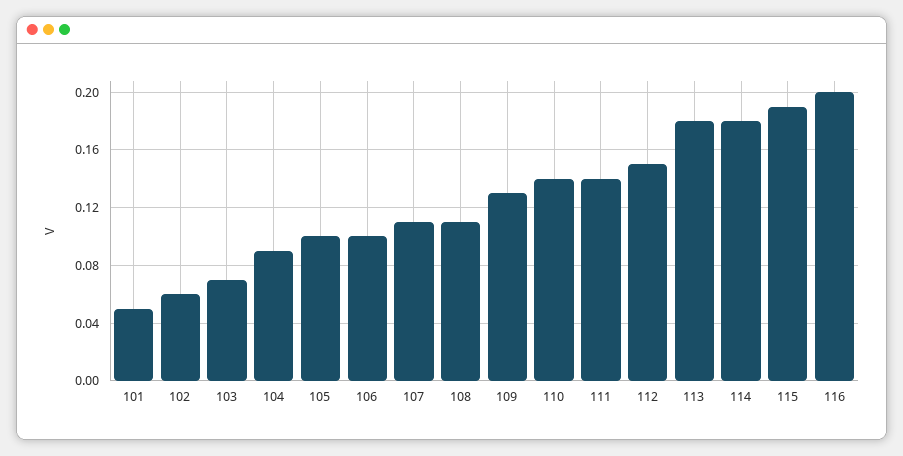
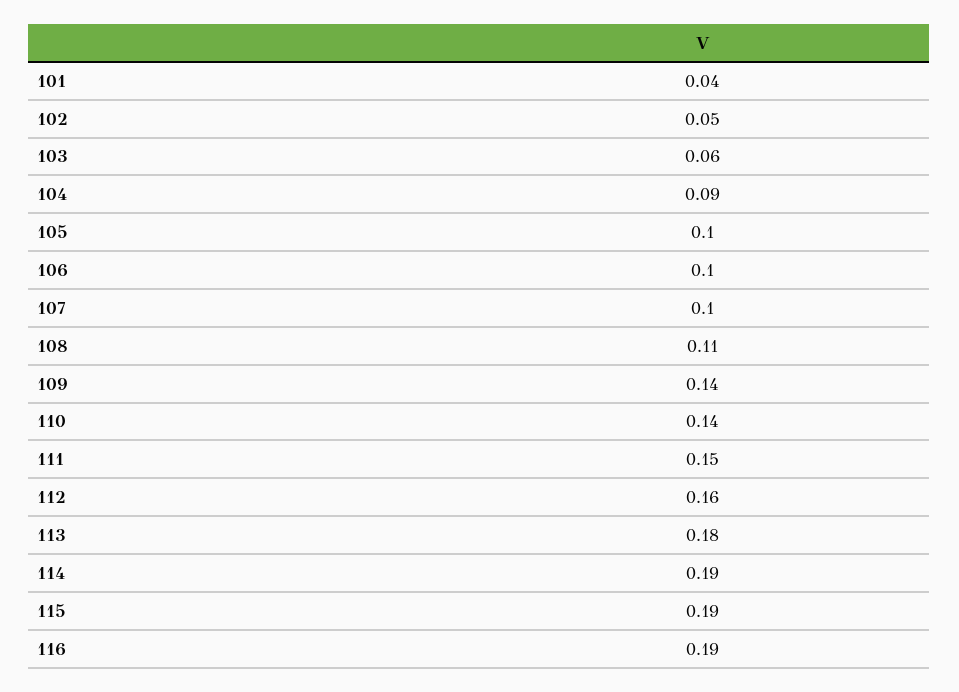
  {
-   "101": 0.05,
+   "101": 0.04,
-   "102": 0.06,
+   "102": 0.05,
-   "103": 0.07,
+   "103": 0.06,
    "104": 0.09,
    "105": 0.1,
    "106": 0.1,
-   "107": 0.11,
+   "107": 0.1,
    "108": 0.11,
-   "109": 0.13,
+   "109": 0.14,
    "110": 0.14,
-   "111": 0.14,
+   "111": 0.15,
-   "112": 0.15,
+   "112": 0.16,
    "113": 0.18,
-   "114": 0.18,
+   "114": 0.19,
    "115": 0.19,
-   "116": 0.2
+   "116": 0.19
  }

